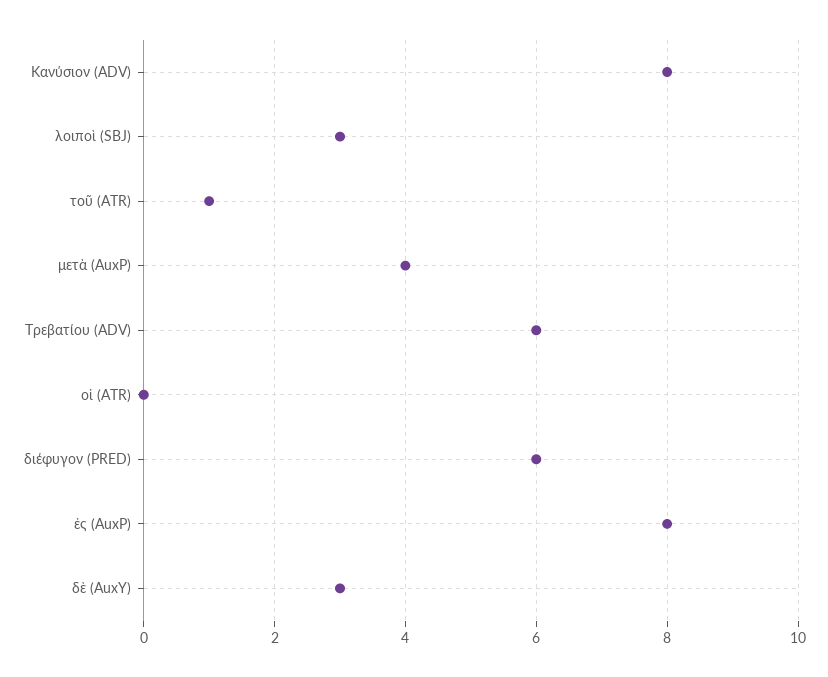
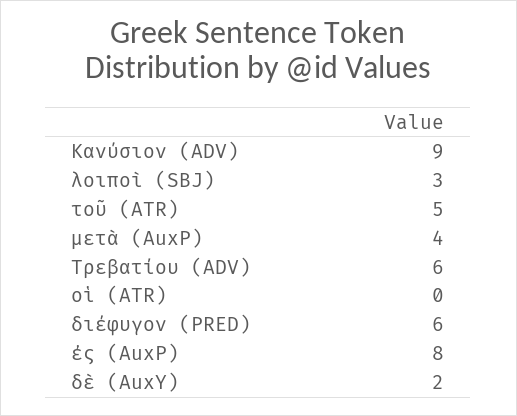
  {
-   "Κανύσιον (ADV)": 8,
+   "Κανύσιον (ADV)": 9,
    "λοιποὶ (SBJ)": 3,
-   "τοῦ (ATR)": 1,
+   "τοῦ (ATR)": 5,
    "μετὰ (AuxP)": 4,
    "Τρεβατίου (ADV)": 6,
    "οἱ (ATR)": 0,
    "διέφυγον (PRED)": 6,
    "ἐς (AuxP)": 8,
-   "δὲ (AuxY)": 3
+   "δὲ (AuxY)": 2
  }

